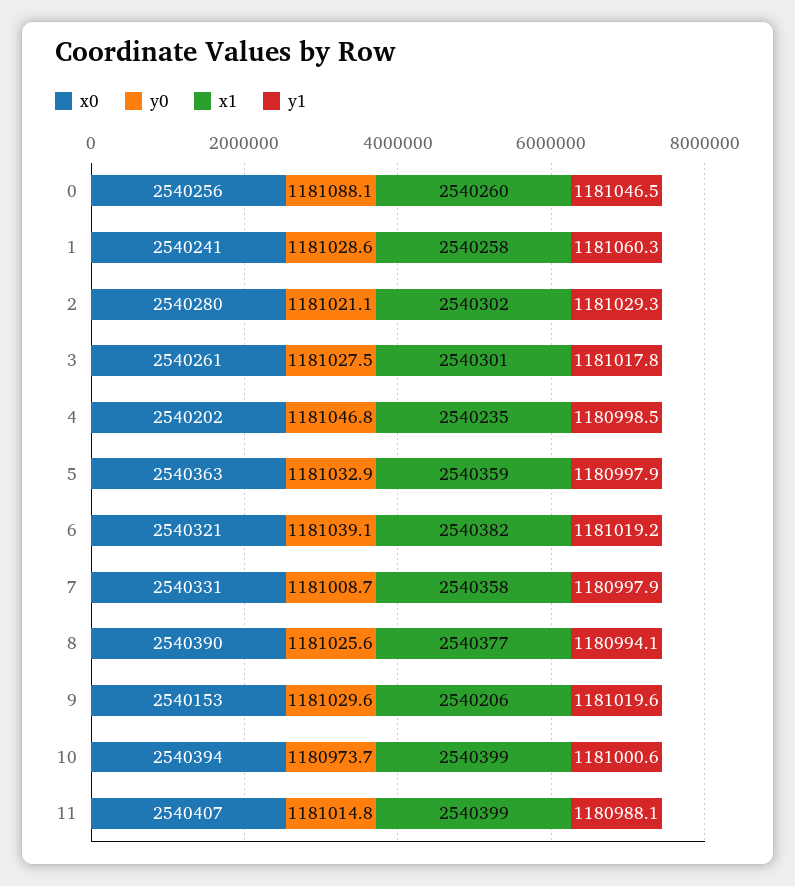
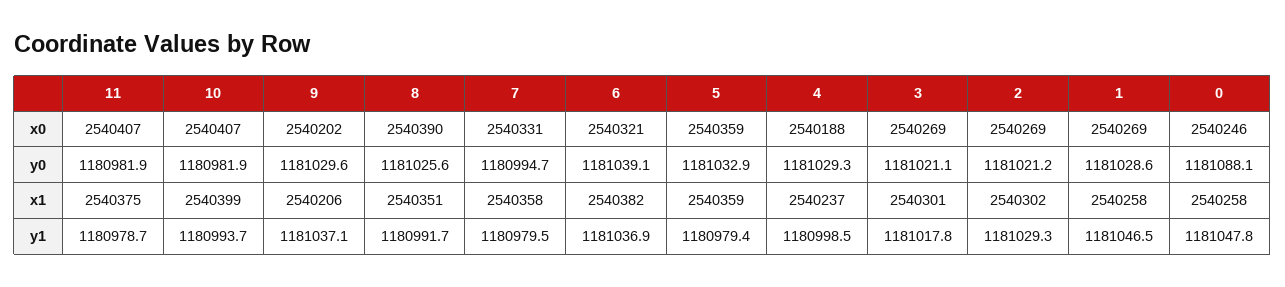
  {
    "x0": {
-     "0": 2540256,
+     "0": 2540246,
-     "1": 2540241,
+     "1": 2540269,
-     "2": 2540280,
+     "2": 2540269,
-     "3": 2540261,
+     "3": 2540269,
-     "4": 2540202,
+     "4": 2540188,
-     "5": 2540363,
+     "5": 2540359,
      "6": 2540321,
      "7": 2540331,
      "8": 2540390,
-     "9": 2540153,
+     "9": 2540202,
-     "10": 2540394,
+     "10": 2540407,
      "11": 2540407
    },
    "y0": {
      "0": 1181088.1,
      "1": 1181028.6,
-     "2": 1181021.1,
+     "2": 1181021.2,
-     "3": 1181027.5,
+     "3": 1181021.1,
-     "4": 1181046.8,
+     "4": 1181029.3,
      "5": 1181032.9,
      "6": 1181039.1,
-     "7": 1181008.7,
+     "7": 1180994.7,
      "8": 1181025.6,
      "9": 1181029.6,
-     "10": 1180973.7,
+     "10": 1180981.9,
-     "11": 1181014.8
+     "11": 1180981.9
    },
    "x1": {
-     "0": 2540260,
+     "0": 2540258,
      "1": 2540258,
      "2": 2540302,
      "3": 2540301,
-     "4": 2540235,
+     "4": 2540237,
      "5": 2540359,
      "6": 2540382,
      "7": 2540358,
-     "8": 2540377,
+     "8": 2540351,
      "9": 2540206,
      "10": 2540399,
-     "11": 2540399
+     "11": 2540375
    },
    "y1": {
-     "0": 1181046.5,
+     "0": 1181047.8,
-     "1": 1181060.3,
+     "1": 1181046.5,
      "2": 1181029.3,
      "3": 1181017.8,
      "4": 1180998.5,
-     "5": 1180997.9,
+     "5": 1180979.4,
-     "6": 1181019.2,
+     "6": 1181036.9,
-     "7": 1180997.9,
+     "7": 1180979.5,
-     "8": 1180994.1,
+     "8": 1180991.7,
-     "9": 1181019.6,
+     "9": 1181037.1,
-     "10": 1181000.6,
+     "10": 1180993.7,
-     "11": 1180988.1
+     "11": 1180978.7
    }
  }

